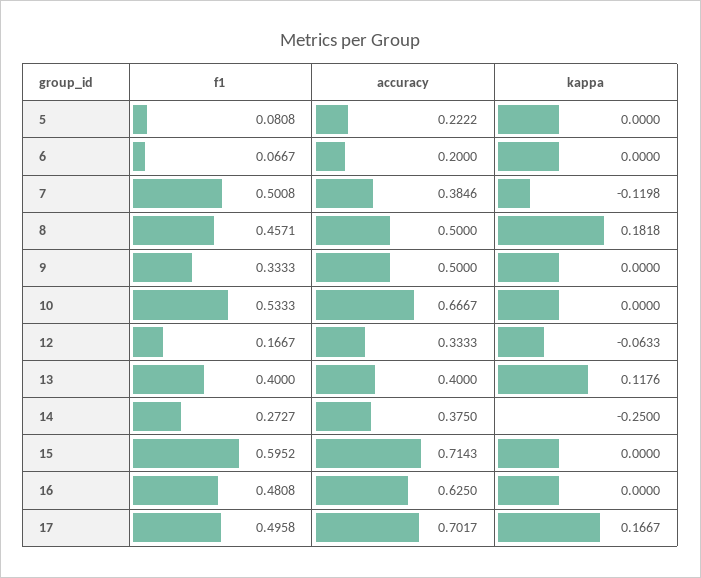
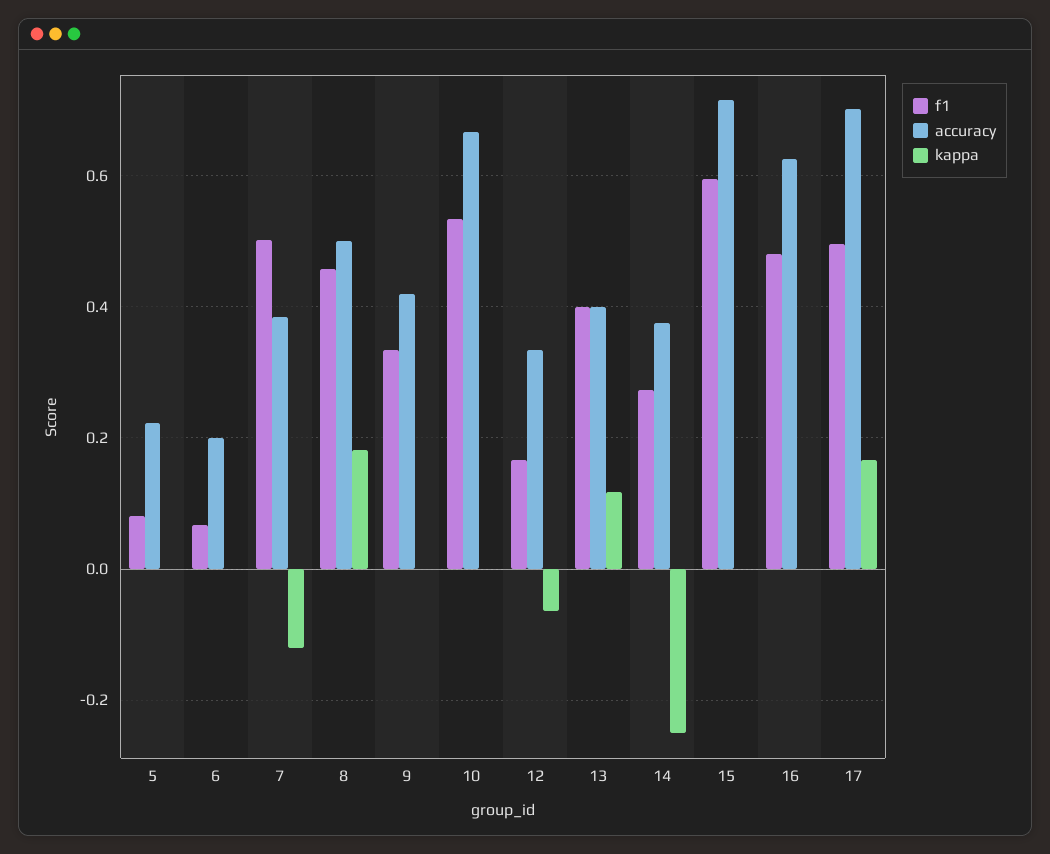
  {
    "f1": {
      "5": 0.0808,
      "6": 0.0667,
      "7": 0.5008,
      "8": 0.4571,
      "9": 0.3333,
      "10": 0.5333,
      "12": 0.1667,
      "13": 0.4,
      "14": 0.2727,
      "15": 0.5952,
      "16": 0.4808,
      "17": 0.4958
    },
    "accuracy": {
      "5": 0.2222,
      "6": 0.2,
      "7": 0.3846,
      "8": 0.5,
-     "9": 0.5,
+     "9": 0.42,
      "10": 0.6667,
      "12": 0.3333,
      "13": 0.4,
      "14": 0.375,
      "15": 0.7143,
      "16": 0.625,
      "17": 0.7017
    },
    "kappa": {
      "5": 0,
      "6": 0,
      "7": -0.1198,
      "8": 0.1818,
      "9": 0,
      "10": 0,
      "12": -0.0633,
      "13": 0.1176,
      "14": -0.25,
      "15": 0,
      "16": 0,
      "17": 0.1667
    }
  }

